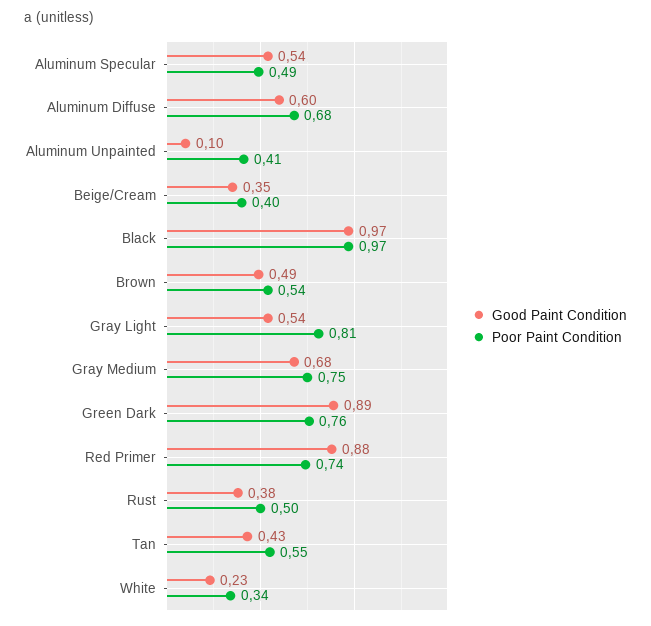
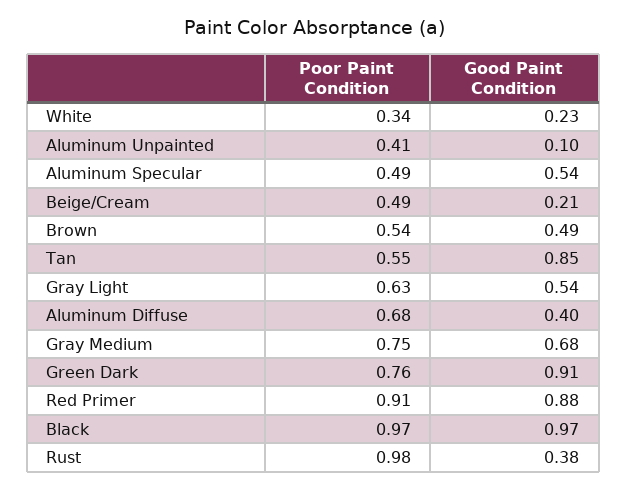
  {
    "Good Paint Condition": {
      "Aluminum Specular": 0.54,
-     "Aluminum Diffuse": 0.6,
+     "Aluminum Diffuse": 0.4,
      "Aluminum Unpainted": 0.1,
-     "Beige/Cream": 0.35,
+     "Beige/Cream": 0.21,
      "Black": 0.97,
      "Brown": 0.49,
      "Gray Light": 0.54,
      "Gray Medium": 0.68,
-     "Green Dark": 0.89,
+     "Green Dark": 0.91,
      "Red Primer": 0.88,
      "Rust": 0.38,
-     "Tan": 0.43,
+     "Tan": 0.85,
      "White": 0.23
    },
    "Poor Paint Condition": {
      "Aluminum Specular": 0.49,
      "Aluminum Diffuse": 0.68,
      "Aluminum Unpainted": 0.41,
-     "Beige/Cream": 0.4,
+     "Beige/Cream": 0.49,
      "Black": 0.97,
      "Brown": 0.54,
-     "Gray Light": 0.81,
+     "Gray Light": 0.63,
      "Gray Medium": 0.75,
      "Green Dark": 0.76,
-     "Red Primer": 0.74,
+     "Red Primer": 0.91,
-     "Rust": 0.5,
+     "Rust": 0.98,
      "Tan": 0.55,
      "White": 0.34
    }
  }

